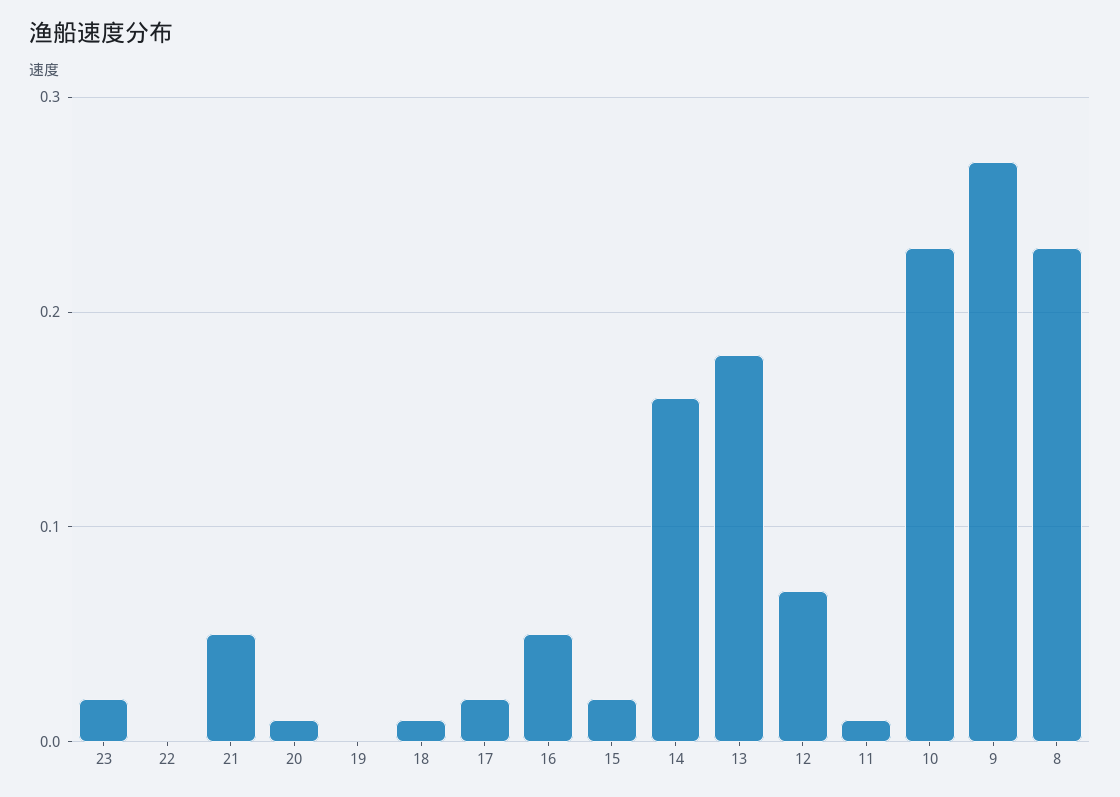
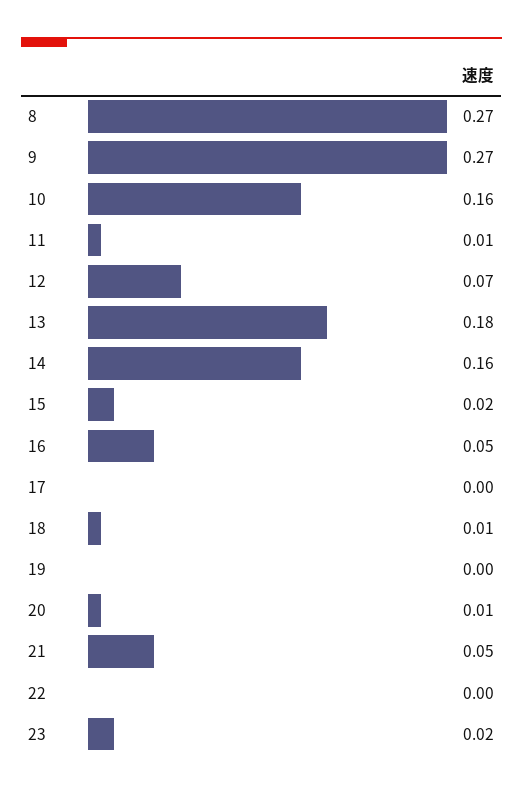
  {
    "23": 0.02,
    "22": 0,
    "21": 0.05,
    "20": 0.01,
    "19": 0,
    "18": 0.01,
-   "17": 0.02,
+   "17": 0,
    "16": 0.05,
    "15": 0.02,
    "14": 0.16,
    "13": 0.18,
    "12": 0.07,
    "11": 0.01,
-   "10": 0.23,
+   "10": 0.16,
    "9": 0.27,
-   "8": 0.23
+   "8": 0.27
  }

